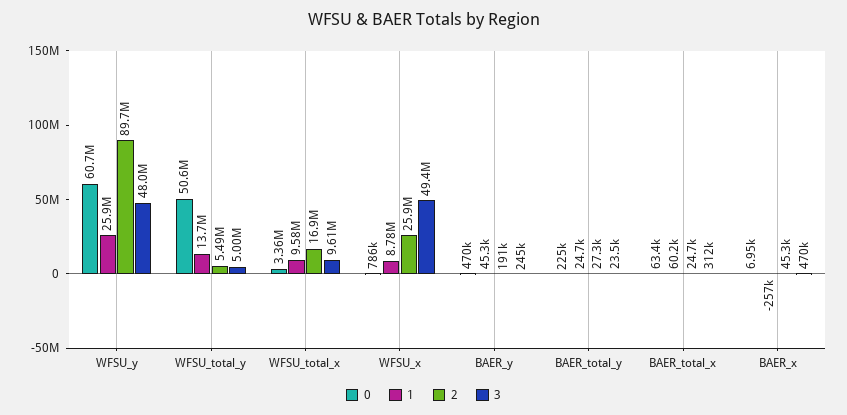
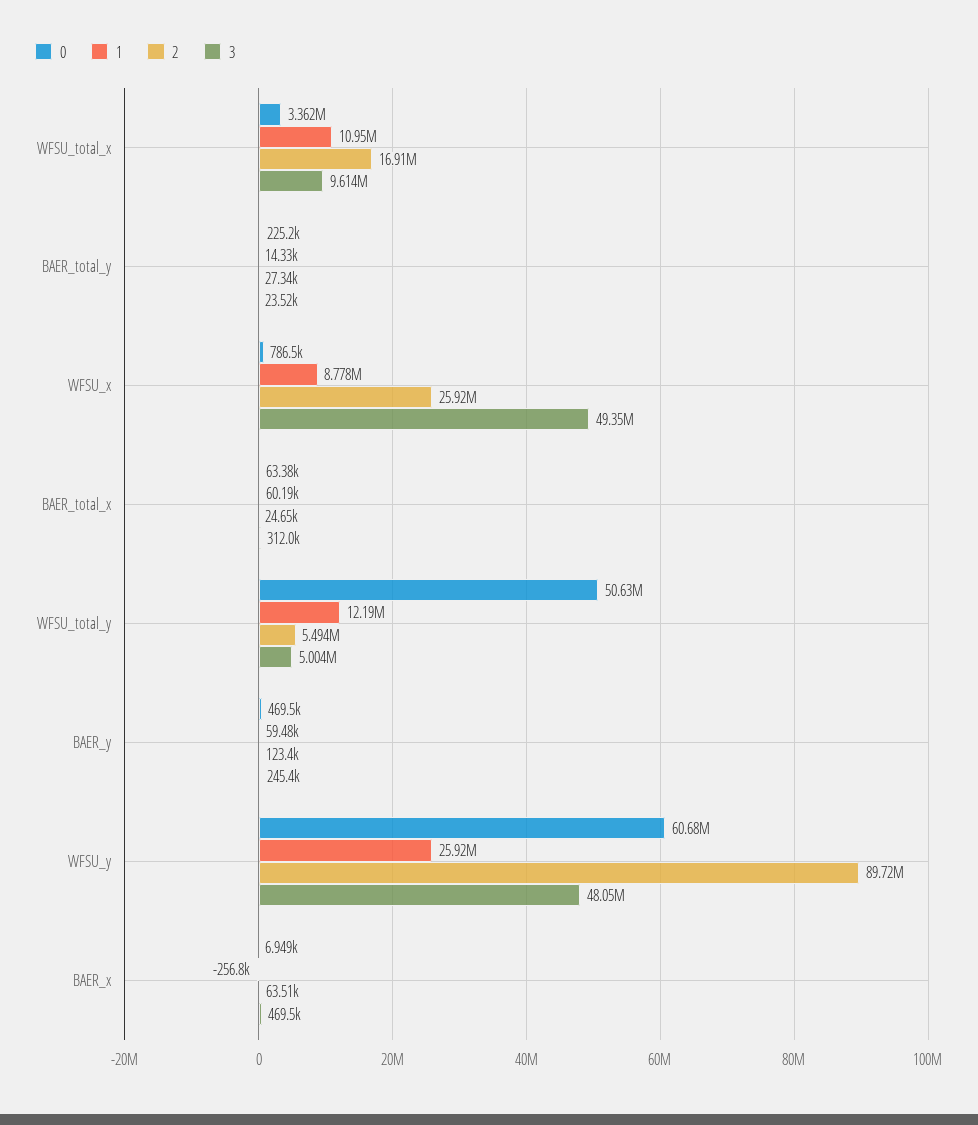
  {
    "0": {
      "WFSU_y": 60680000,
      "WFSU_total_y": 50630000,
      "WFSU_total_x": 3362000,
      "WFSU_x": 786500,
      "BAER_y": 469500,
      "BAER_total_y": 225200,
      "BAER_total_x": 63380,
      "BAER_x": 6949
    },
    "1": {
      "WFSU_y": 25920000,
-     "WFSU_total_y": 13700000,
+     "WFSU_total_y": 12190000,
-     "WFSU_total_x": 9580000,
+     "WFSU_total_x": 10950000,
      "WFSU_x": 8778000,
-     "BAER_y": 45300,
+     "BAER_y": 59480,
-     "BAER_total_y": 24700,
+     "BAER_total_y": 14330,
      "BAER_total_x": 60190,
      "BAER_x": -256800
    },
    "2": {
      "WFSU_y": 89720000,
      "WFSU_total_y": 5494000,
      "WFSU_total_x": 16910000,
      "WFSU_x": 25920000,
-     "BAER_y": 191000,
+     "BAER_y": 123400,
      "BAER_total_y": 27340,
      "BAER_total_x": 24650,
-     "BAER_x": 45300
+     "BAER_x": 63510
    },
    "3": {
      "WFSU_y": 48050000,
      "WFSU_total_y": 5004000,
      "WFSU_total_x": 9614000,
      "WFSU_x": 49350000,
      "BAER_y": 245400,
      "BAER_total_y": 23520,
      "BAER_total_x": 312000,
      "BAER_x": 469500
    }
  }

